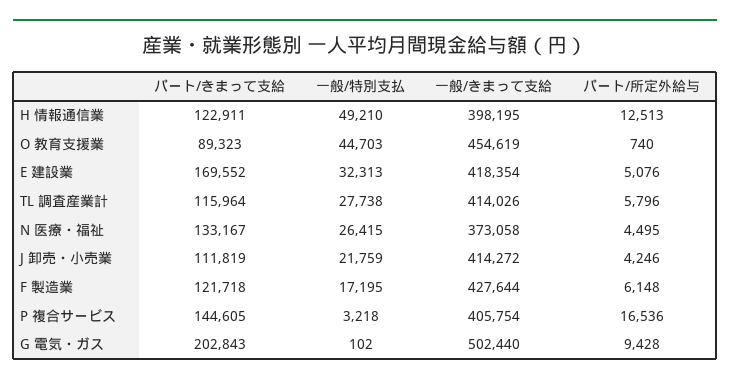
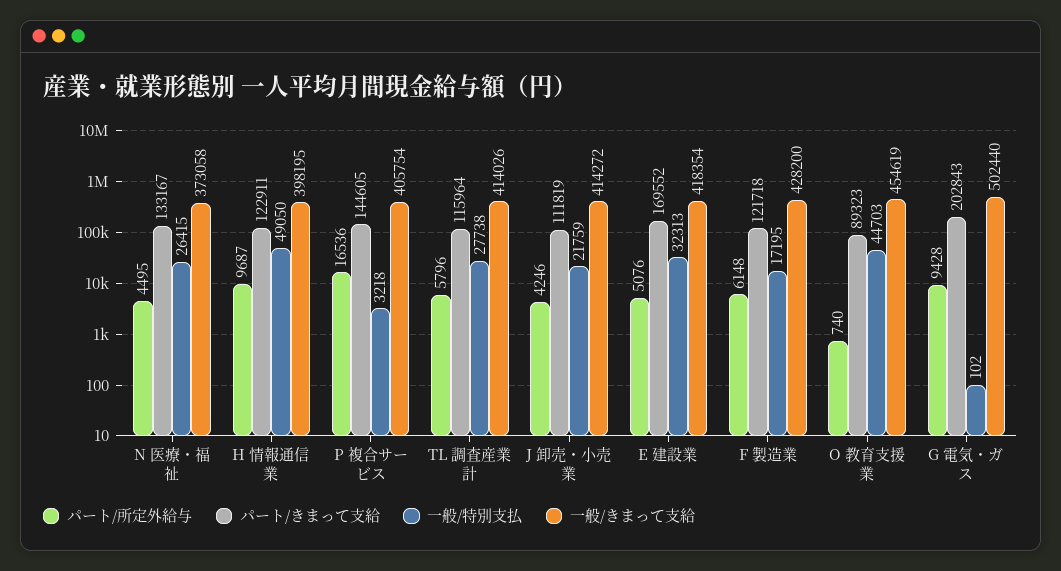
  {
    "パート/きまって支給": {
      "H 情報通信業": 122911,
      "O 教育支援業": 89323,
      "E 建設業": 169552,
      "TL 調査産業計": 115964,
      "N 医療・福祉": 133167,
      "J 卸売・小売業": 111819,
      "F 製造業": 121718,
      "P 複合サービス": 144605,
      "G 電気・ガス": 202843
    },
    "一般/特別支払": {
-     "H 情報通信業": 49210,
+     "H 情報通信業": 49050,
      "O 教育支援業": 44703,
      "E 建設業": 32313,
      "TL 調査産業計": 27738,
      "N 医療・福祉": 26415,
      "J 卸売・小売業": 21759,
      "F 製造業": 17195,
      "P 複合サービス": 3218,
      "G 電気・ガス": 102
    },
    "一般/きまって支給": {
      "H 情報通信業": 398195,
      "O 教育支援業": 454619,
      "E 建設業": 418354,
      "TL 調査産業計": 414026,
      "N 医療・福祉": 373058,
      "J 卸売・小売業": 414272,
-     "F 製造業": 427644,
+     "F 製造業": 428200,
      "P 複合サービス": 405754,
      "G 電気・ガス": 502440
    },
    "パート/所定外給与": {
-     "H 情報通信業": 12513,
+     "H 情報通信業": 9687,
      "O 教育支援業": 740,
      "E 建設業": 5076,
      "TL 調査産業計": 5796,
      "N 医療・福祉": 4495,
      "J 卸売・小売業": 4246,
      "F 製造業": 6148,
      "P 複合サービス": 16536,
      "G 電気・ガス": 9428
    }
  }

